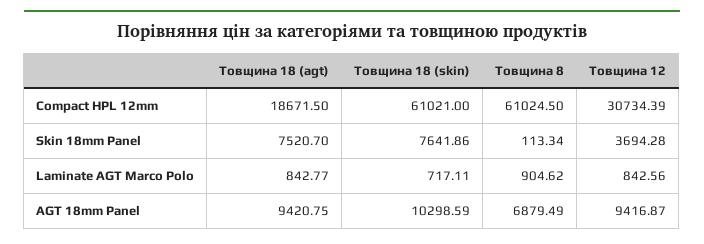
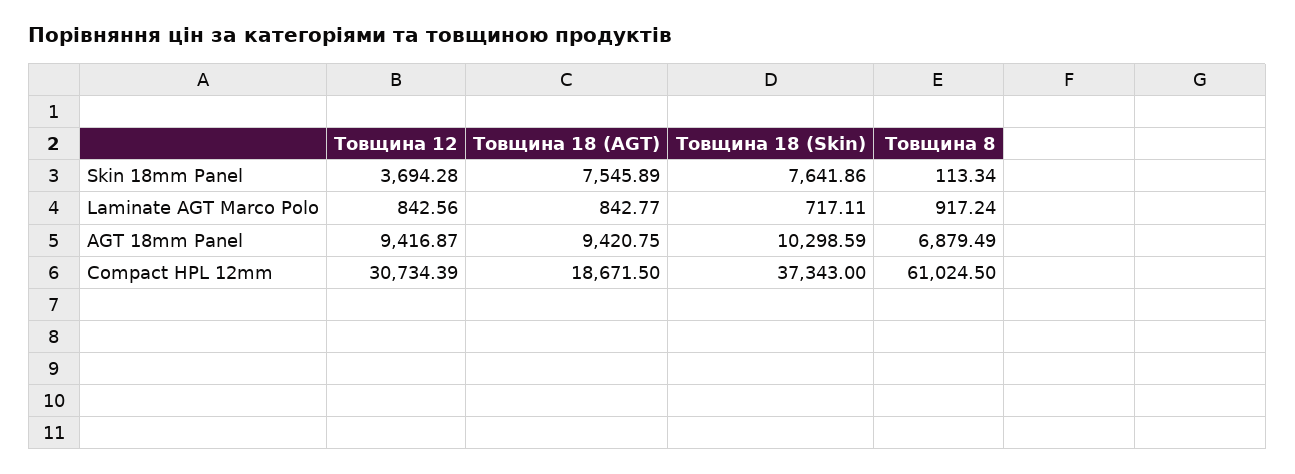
  {
    "Товщина 18 (agt)": {
      "Compact HPL 12mm": 18671.5,
-     "Skin 18mm Panel": 7520.7,
+     "Skin 18mm Panel": 7545.89,
      "Laminate AGT Marco Polo": 842.77,
      "AGT 18mm Panel": 9420.75
    },
    "Товщина 18 (skin)": {
-     "Compact HPL 12mm": 61021,
+     "Compact HPL 12mm": 37343,
      "Skin 18mm Panel": 7641.86,
      "Laminate AGT Marco Polo": 717.11,
      "AGT 18mm Panel": 10298.59
    },
    "Товщина 8": {
      "Compact HPL 12mm": 61024.5,
      "Skin 18mm Panel": 113.34,
-     "Laminate AGT Marco Polo": 904.62,
+     "Laminate AGT Marco Polo": 917.24,
      "AGT 18mm Panel": 6879.49
    },
    "Товщина 12": {
      "Compact HPL 12mm": 30734.39,
      "Skin 18mm Panel": 3694.28,
      "Laminate AGT Marco Polo": 842.56,
      "AGT 18mm Panel": 9416.87
    }
  }

